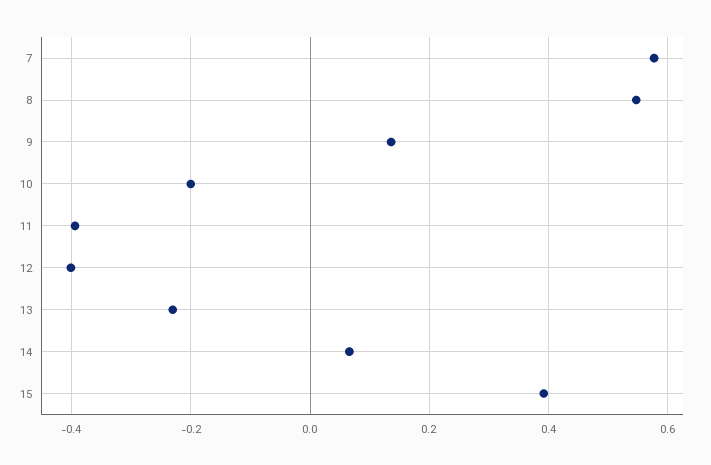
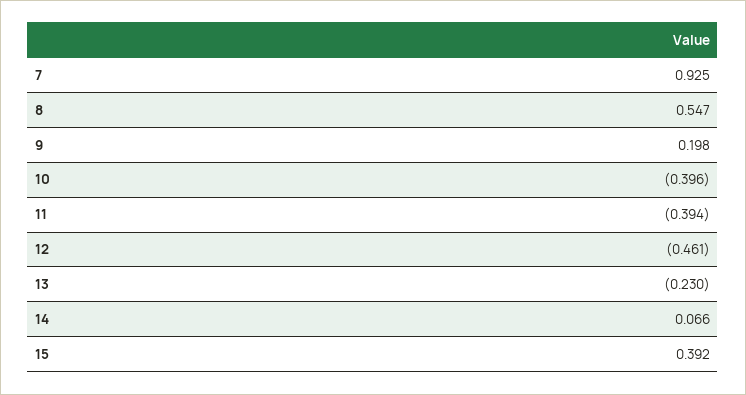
  {
-   "7": 0.58,
+   "7": 0.925,
    "8": 0.547,
-   "9": 0.14,
+   "9": 0.198,
-   "10": -0.2,
+   "10": -0.396,
    "11": -0.394,
-   "12": -0.4,
+   "12": -0.461,
    "13": -0.23,
    "14": 0.066,
    "15": 0.392
  }

